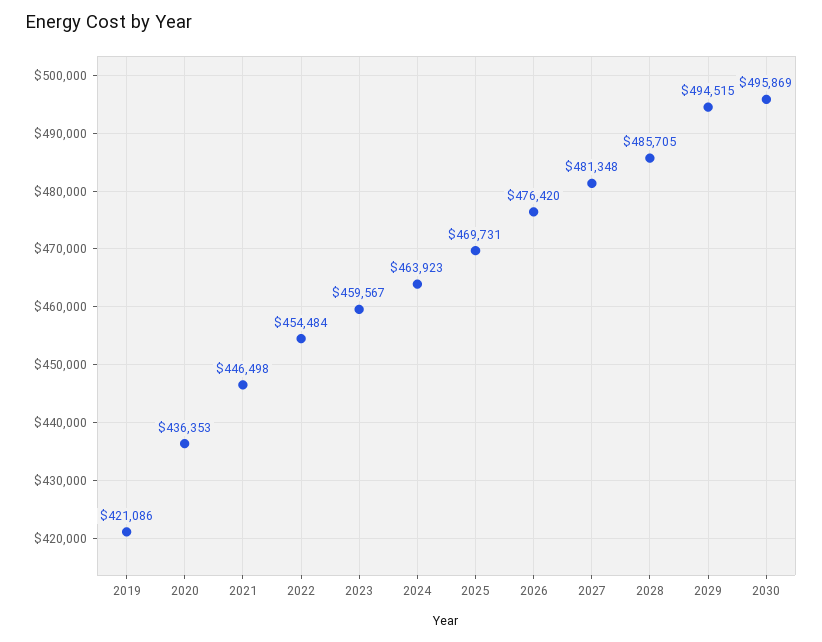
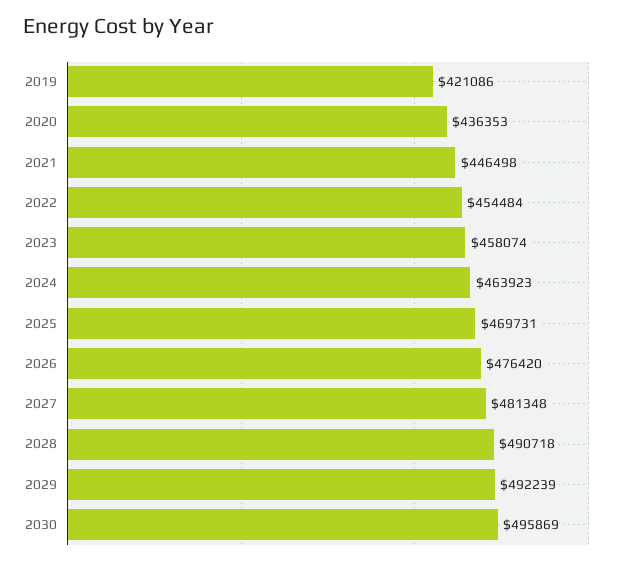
  {
    "2019": 421086,
    "2020": 436353,
    "2021": 446498,
    "2022": 454484,
-   "2023": 459567,
+   "2023": 458074,
    "2024": 463923,
    "2025": 469731,
    "2026": 476420,
    "2027": 481348,
-   "2028": 485705,
+   "2028": 490718,
-   "2029": 494515,
+   "2029": 492239,
    "2030": 495869
  }

